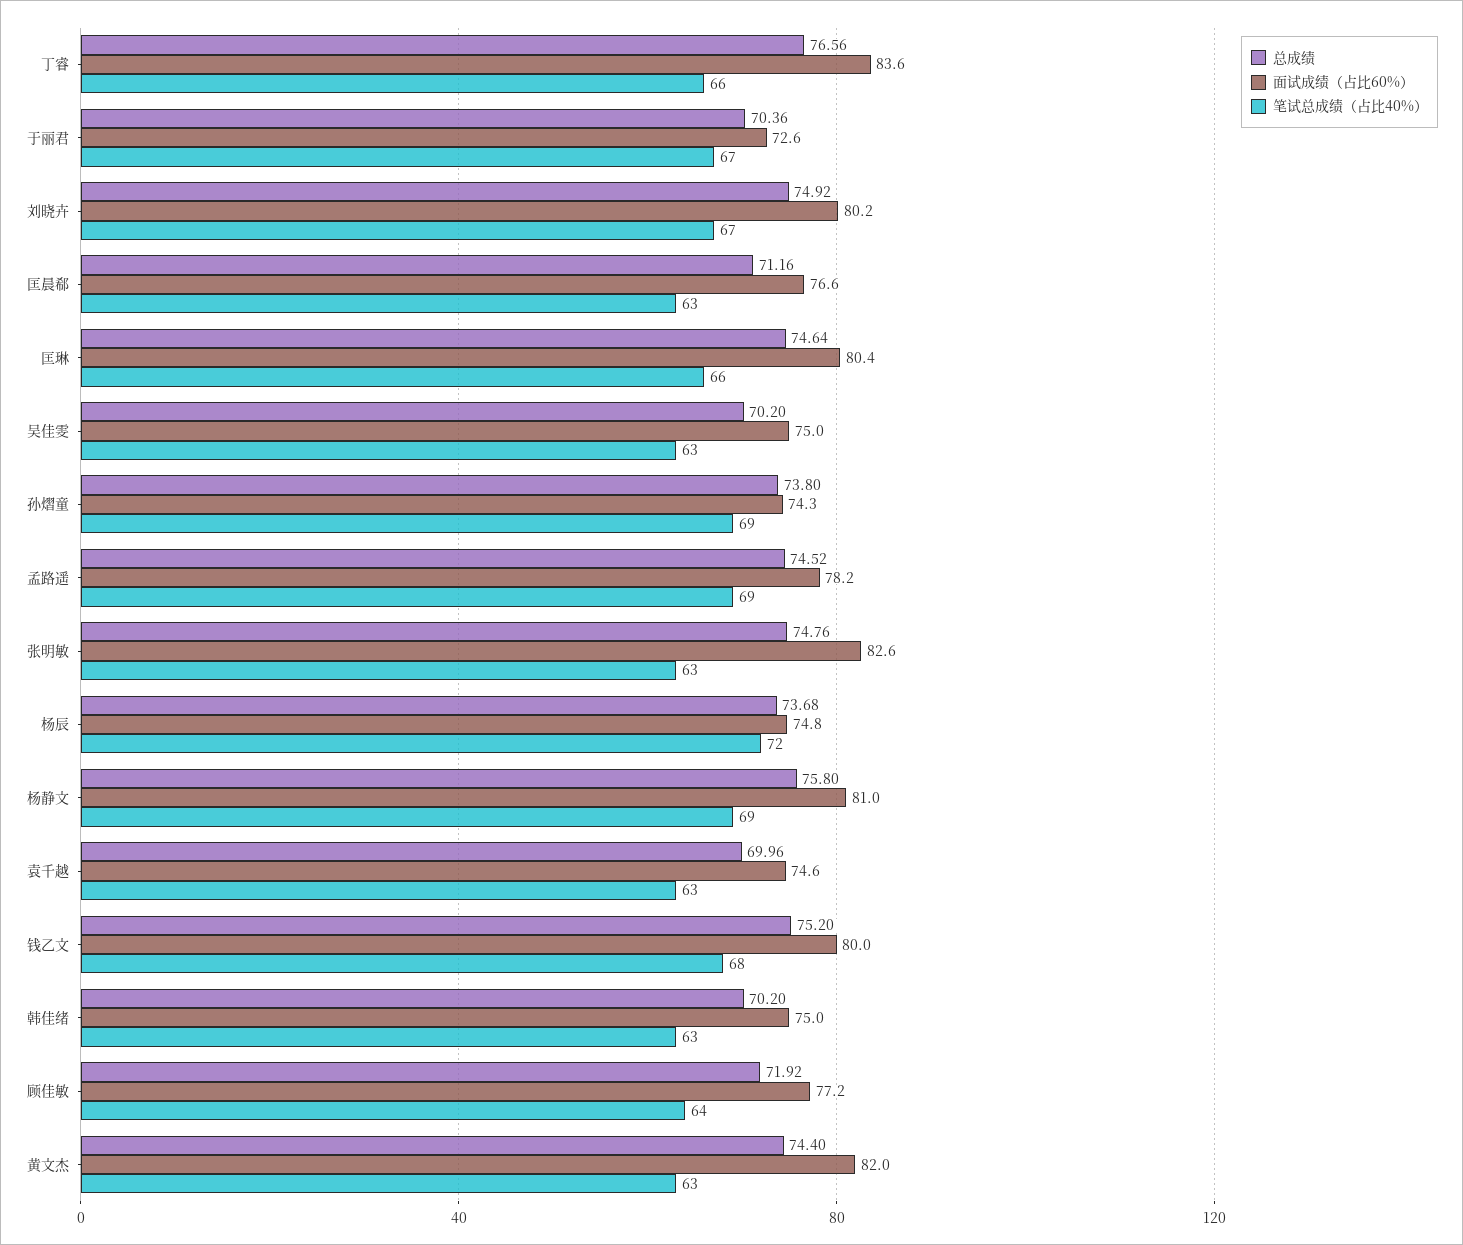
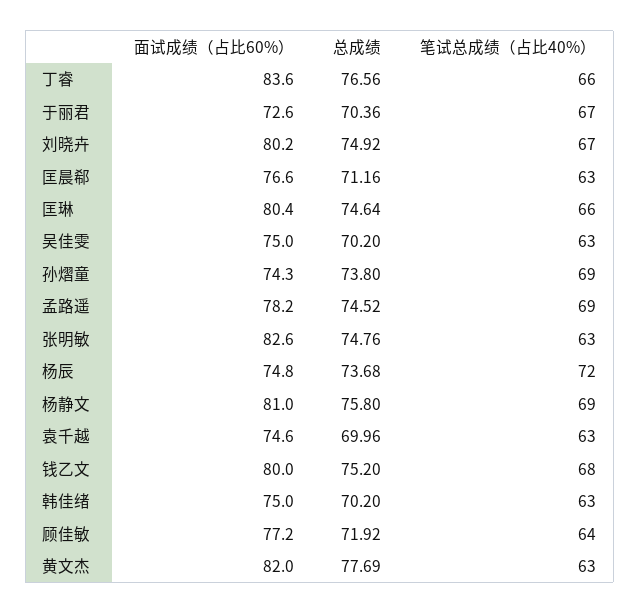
  {
    "总成绩": {
      "丁睿": 76.56,
      "于丽君": 70.36,
      "刘晓卉": 74.92,
      "匡晨郗": 71.16,
      "匡琳": 74.64,
      "吴佳雯": 70.2,
      "孙熠童": 73.8,
      "孟路遥": 74.52,
      "张明敏": 74.76,
      "杨辰": 73.68,
      "杨静文": 75.8,
      "袁千越": 69.96,
      "钱乙文": 75.2,
      "韩佳绪": 70.2,
      "顾佳敏": 71.92,
-     "黄文杰": 74.4
+     "黄文杰": 77.69
    },
    "面试成绩（占比60%）": {
      "丁睿": 83.6,
      "于丽君": 72.6,
      "刘晓卉": 80.2,
      "匡晨郗": 76.6,
      "匡琳": 80.4,
      "吴佳雯": 75,
      "孙熠童": 74.3,
      "孟路遥": 78.2,
      "张明敏": 82.6,
      "杨辰": 74.8,
      "杨静文": 81,
      "袁千越": 74.6,
      "钱乙文": 80,
      "韩佳绪": 75,
      "顾佳敏": 77.2,
      "黄文杰": 82
    },
    "笔试总成绩（占比40%）": {
      "丁睿": 66,
      "于丽君": 67,
      "刘晓卉": 67,
      "匡晨郗": 63,
      "匡琳": 66,
      "吴佳雯": 63,
      "孙熠童": 69,
      "孟路遥": 69,
      "张明敏": 63,
      "杨辰": 72,
      "杨静文": 69,
      "袁千越": 63,
      "钱乙文": 68,
      "韩佳绪": 63,
      "顾佳敏": 64,
      "黄文杰": 63
    }
  }

